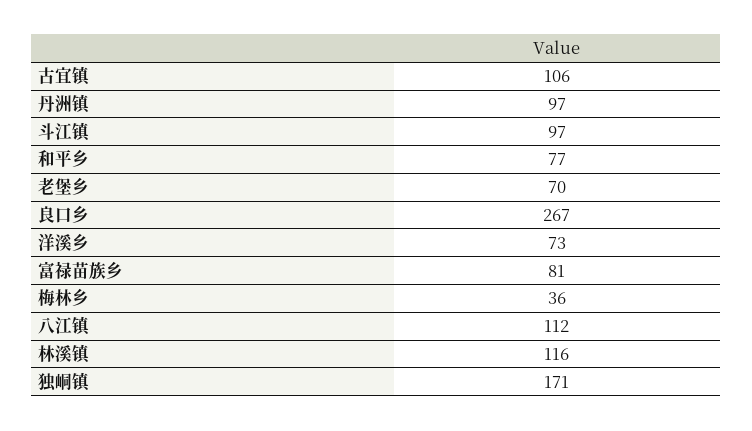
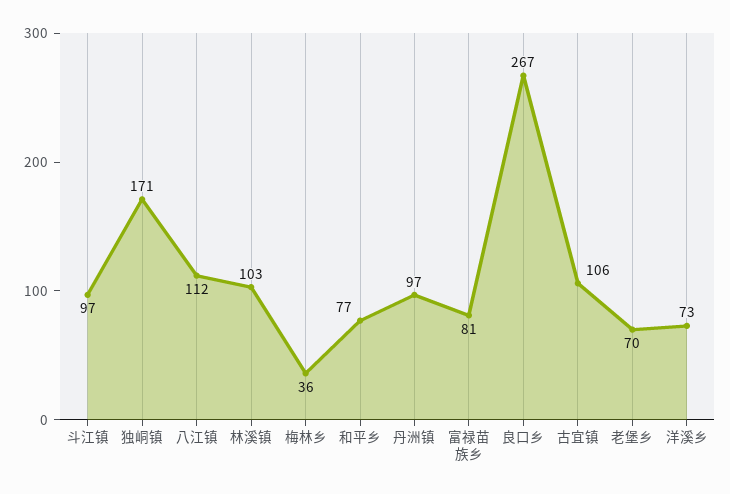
  {
    "古宜镇": 106,
    "丹洲镇": 97,
    "斗江镇": 97,
    "和平乡": 77,
    "老堡乡": 70,
    "良口乡": 267,
    "洋溪乡": 73,
    "富禄苗族乡": 81,
    "梅林乡": 36,
    "八江镇": 112,
-   "林溪镇": 116,
+   "林溪镇": 103,
    "独峒镇": 171
  }

